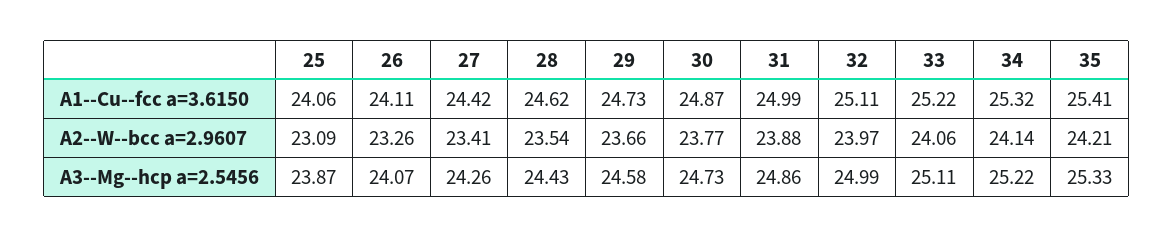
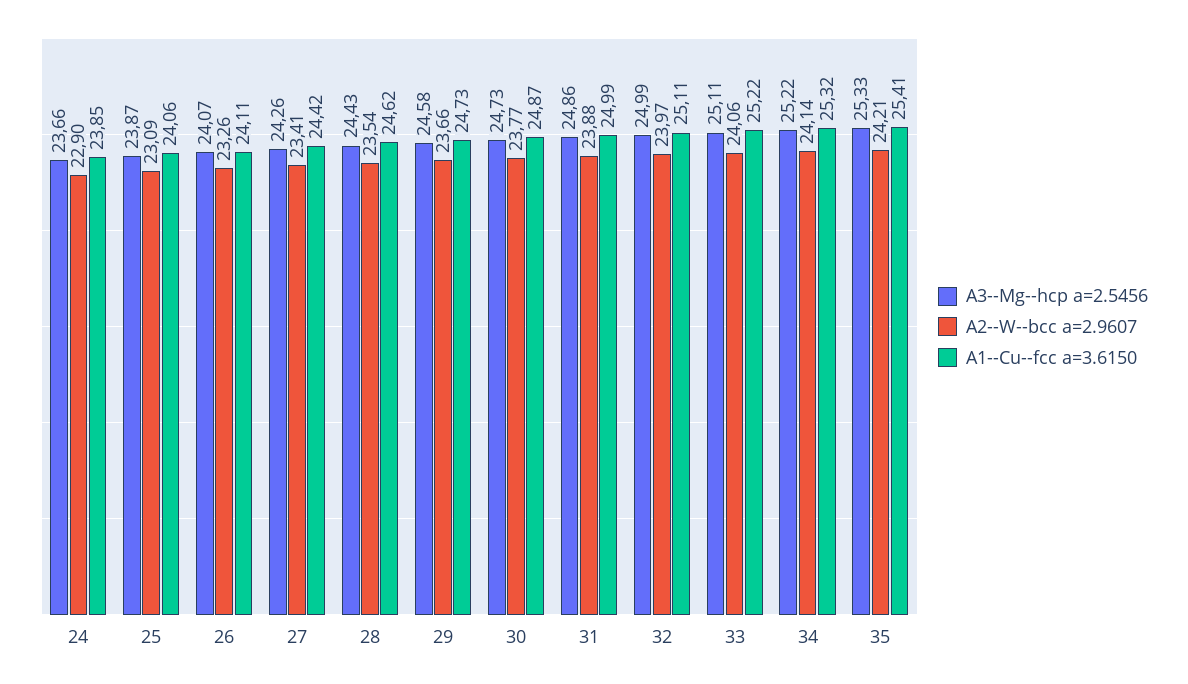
  {
    "A1--Cu--fcc a=3.6150": {
      "25": 24.06,
      "26": 24.11,
      "27": 24.42,
      "28": 24.62,
      "29": 24.73,
      "30": 24.87,
      "31": 24.99,
      "32": 25.11,
      "33": 25.22,
      "34": 25.32,
-     "35": 25.41
+     "35": 25.41,
+     "24": 23.85
    },
    "A2--W--bcc a=2.9607": {
      "25": 23.09,
      "26": 23.26,
      "27": 23.41,
      "28": 23.54,
      "29": 23.66,
      "30": 23.77,
      "31": 23.88,
      "32": 23.97,
      "33": 24.06,
      "34": 24.14,
-     "35": 24.21
+     "35": 24.21,
+     "24": 22.9
    },
    "A3--Mg--hcp a=2.5456": {
      "25": 23.87,
      "26": 24.07,
      "27": 24.26,
      "28": 24.43,
      "29": 24.58,
      "30": 24.73,
      "31": 24.86,
      "32": 24.99,
      "33": 25.11,
      "34": 25.22,
-     "35": 25.33
+     "35": 25.33,
+     "24": 23.66
    }
  }

